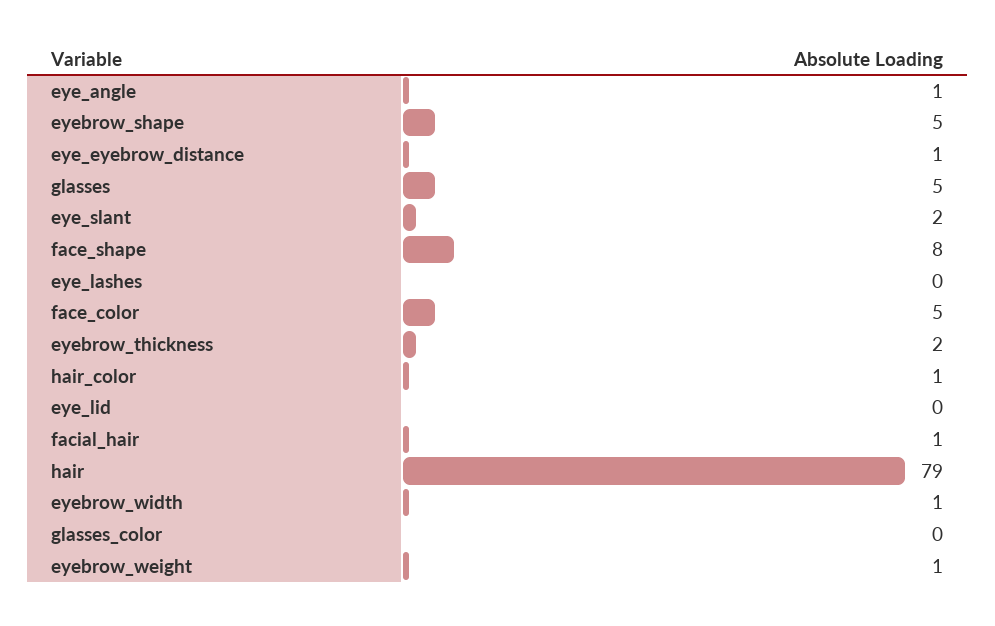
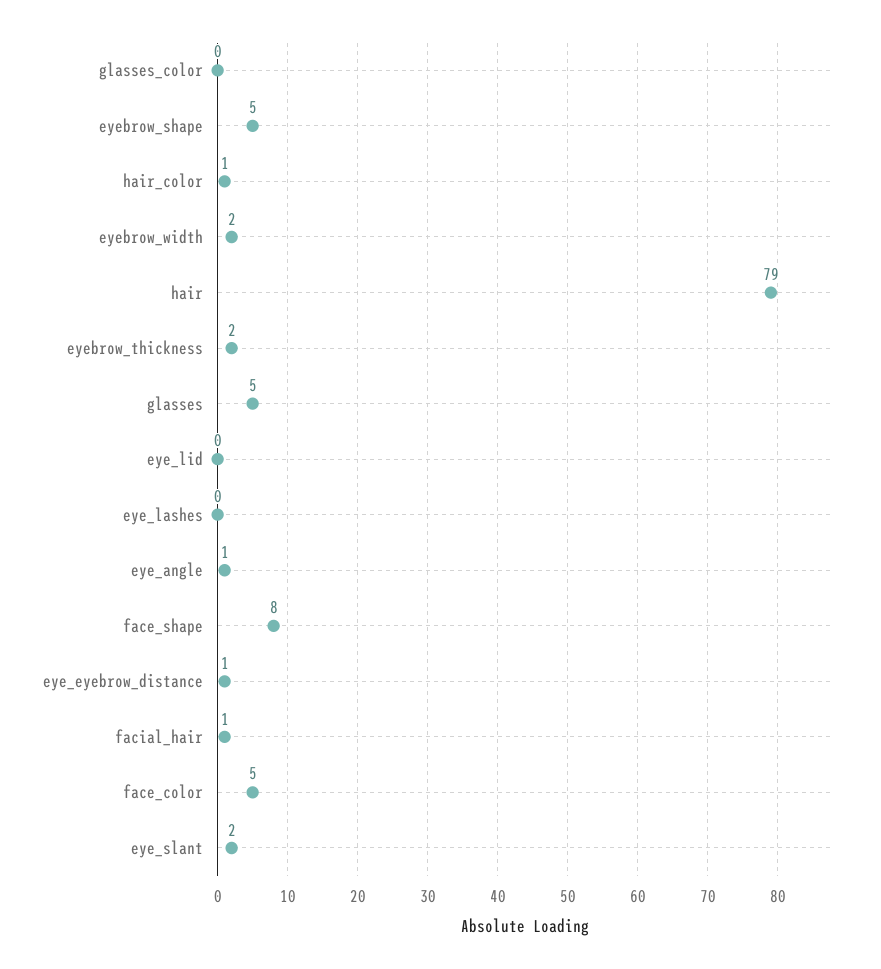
  {
    "eye_angle": 1,
    "eyebrow_shape": 5,
    "eye_eyebrow_distance": 1,
    "glasses": 5,
    "eye_slant": 2,
    "face_shape": 8,
    "eye_lashes": 0,
    "face_color": 5,
    "eyebrow_thickness": 2,
    "hair_color": 1,
    "eye_lid": 0,
    "facial_hair": 1,
    "hair": 79,
-   "eyebrow_width": 1,
+   "eyebrow_width": 2,
-   "glasses_color": 0,
+   "glasses_color": 0
-   "eyebrow_weight": 1
  }

